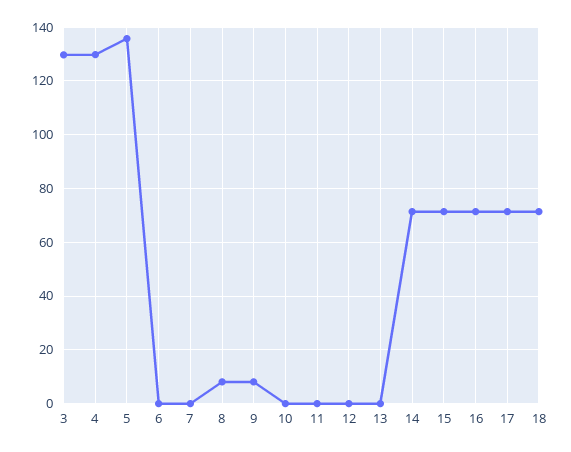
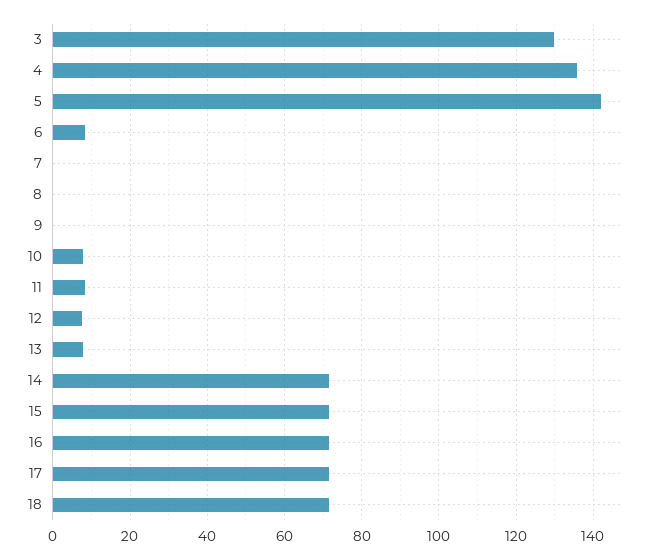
  {
    "3": 130,
-   "4": 130,
+   "4": 136,
-   "5": 135,
+   "5": 142,
-   "6": 0,
+   "6": 8,
    "7": 0,
-   "8": 7.5,
+   "8": 0,
-   "9": 7.5,
+   "9": 0,
-   "10": 0,
+   "10": 8,
-   "11": 0,
+   "11": 8,
-   "12": 0,
+   "12": 8,
-   "13": 0,
+   "13": 8,
    "14": 72,
    "15": 72,
    "16": 72,
    "17": 72,
    "18": 72
  }

